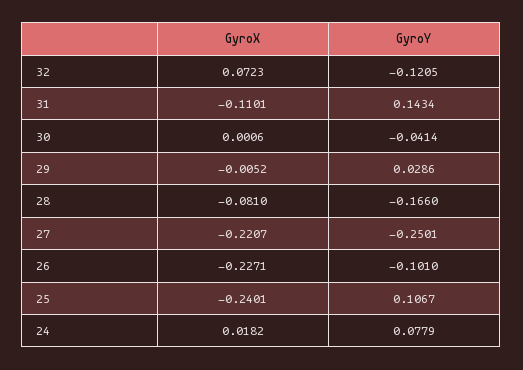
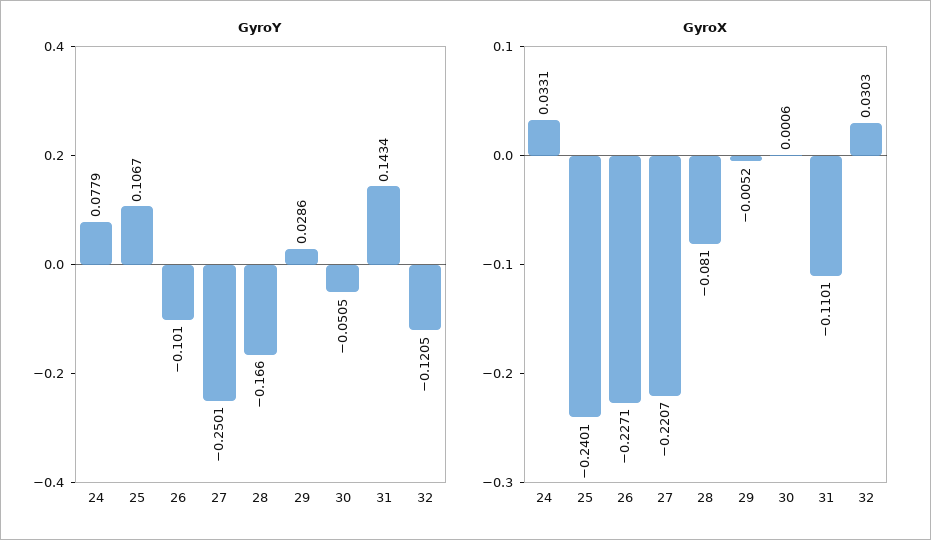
  {
    "GyroX": {
-     "32": 0.0723,
+     "32": 0.0303,
      "31": -0.1101,
      "30": 0.0006,
      "29": -0.0052,
      "28": -0.081,
      "27": -0.2207,
      "26": -0.2271,
      "25": -0.2401,
-     "24": 0.0182
+     "24": 0.0331
    },
    "GyroY": {
      "32": -0.1205,
      "31": 0.1434,
-     "30": -0.0414,
+     "30": -0.0505,
      "29": 0.0286,
      "28": -0.166,
      "27": -0.2501,
      "26": -0.101,
      "25": 0.1067,
      "24": 0.0779
    }
  }

